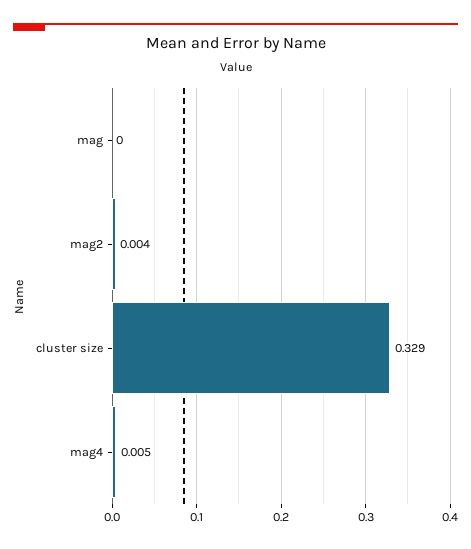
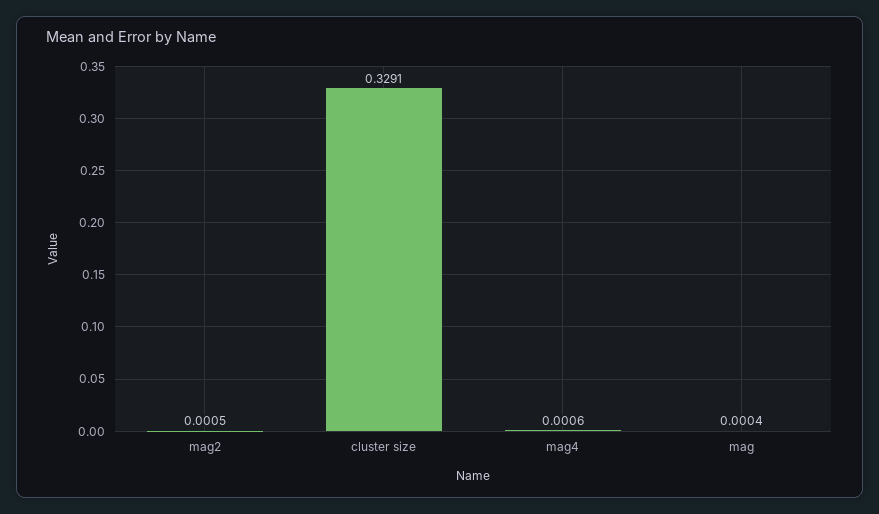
  {
    "mag": 0.0004,
-   "mag2": 0.004,
+   "mag2": 0.0005,
    "cluster size": 0.3291,
-   "mag4": 0.005
+   "mag4": 0.0006
  }

